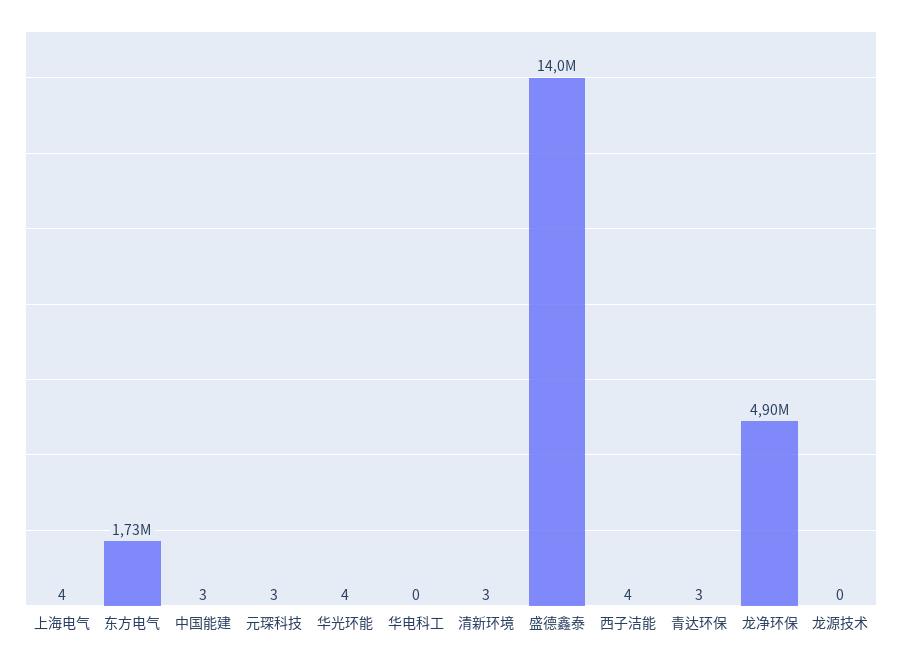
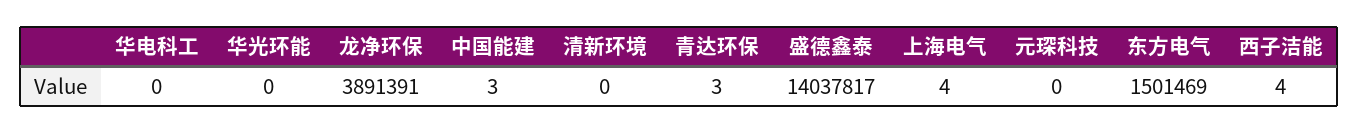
  {
    "上海电气": 4,
-   "东方电气": 1730000,
+   "东方电气": 1501469,
    "中国能建": 3,
-   "元琛科技": 3,
+   "元琛科技": 0,
-   "华光环能": 4,
+   "华光环能": 0,
    "华电科工": 0,
-   "清新环境": 3,
+   "清新环境": 0,
    "盛德鑫泰": 14037817,
    "西子洁能": 4,
    "青达环保": 3,
-   "龙净环保": 4900000,
+   "龙净环保": 3891391
-   "龙源技术": 0
  }

